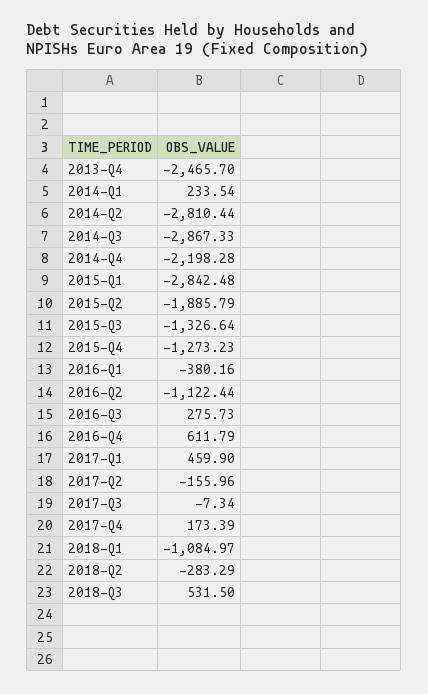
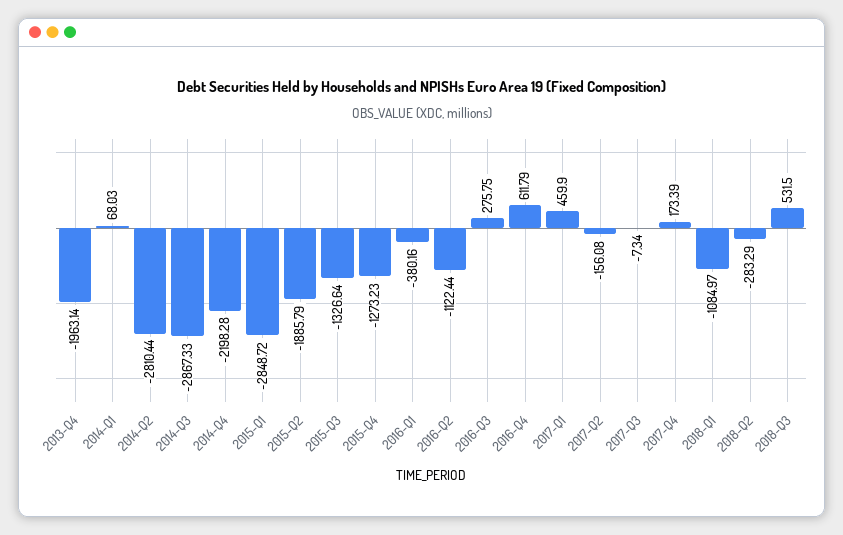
  {
-   "2013-Q4": -2465.7,
+   "2013-Q4": -1963.14,
-   "2014-Q1": 233.54,
+   "2014-Q1": 68.03,
    "2014-Q2": -2810.44,
    "2014-Q3": -2867.33,
    "2014-Q4": -2198.28,
-   "2015-Q1": -2842.48,
+   "2015-Q1": -2848.72,
    "2015-Q2": -1885.79,
    "2015-Q3": -1326.64,
    "2015-Q4": -1273.23,
    "2016-Q1": -380.16,
    "2016-Q2": -1122.44,
-   "2016-Q3": 275.73,
+   "2016-Q3": 275.75,
    "2016-Q4": 611.79,
    "2017-Q1": 459.9,
-   "2017-Q2": -155.96,
+   "2017-Q2": -156.08,
    "2017-Q3": -7.34,
    "2017-Q4": 173.39,
    "2018-Q1": -1084.97,
    "2018-Q2": -283.29,
    "2018-Q3": 531.5
  }

